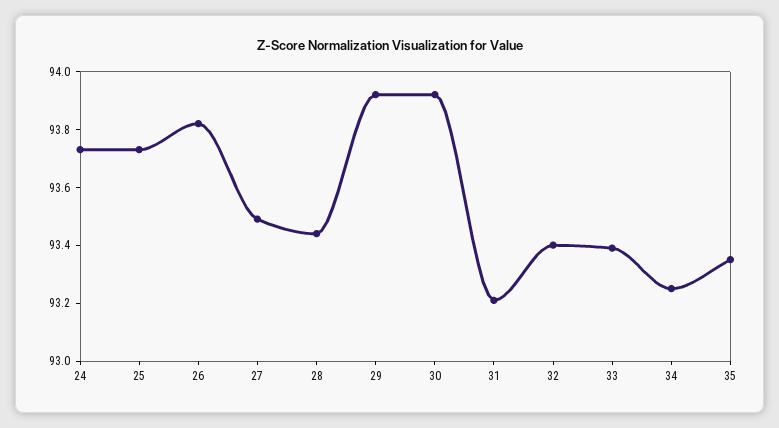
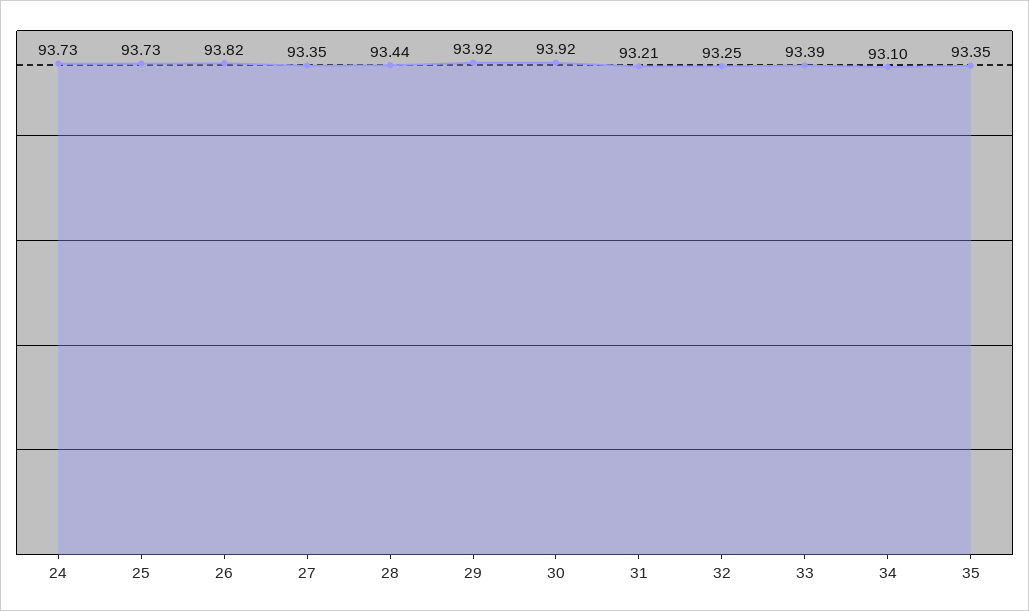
  {
    "24": 93.73,
    "25": 93.73,
    "26": 93.82,
-   "27": 93.5,
+   "27": 93.35,
    "28": 93.44,
    "29": 93.92,
    "30": 93.92,
    "31": 93.21,
-   "32": 93.4,
+   "32": 93.25,
    "33": 93.39,
-   "34": 93.25,
+   "34": 93.1,
    "35": 93.35
  }

